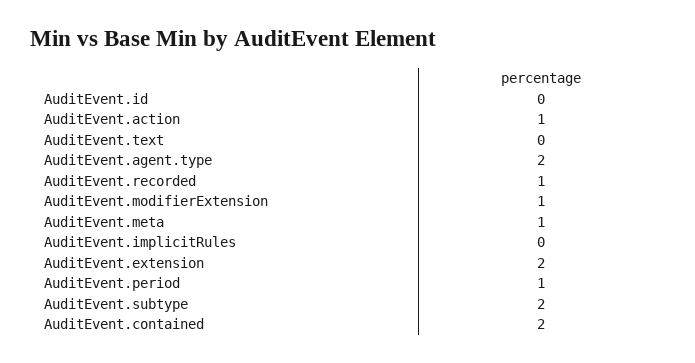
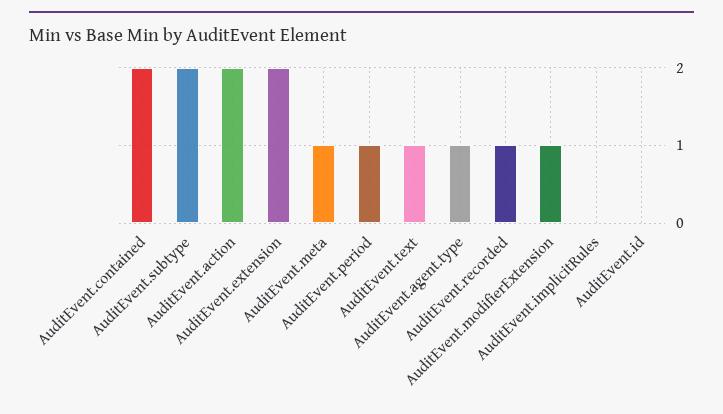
  {
    "AuditEvent.id": 0,
-   "AuditEvent.action": 1,
+   "AuditEvent.action": 2,
-   "AuditEvent.text": 0,
+   "AuditEvent.text": 1,
-   "AuditEvent.agent.type": 2,
+   "AuditEvent.agent.type": 1,
    "AuditEvent.recorded": 1,
    "AuditEvent.modifierExtension": 1,
    "AuditEvent.meta": 1,
    "AuditEvent.implicitRules": 0,
    "AuditEvent.extension": 2,
    "AuditEvent.period": 1,
    "AuditEvent.subtype": 2,
    "AuditEvent.contained": 2
  }

